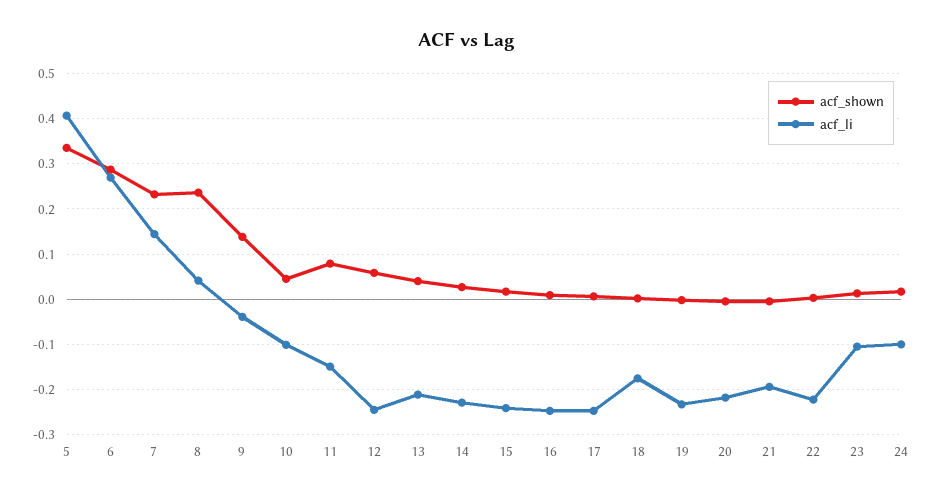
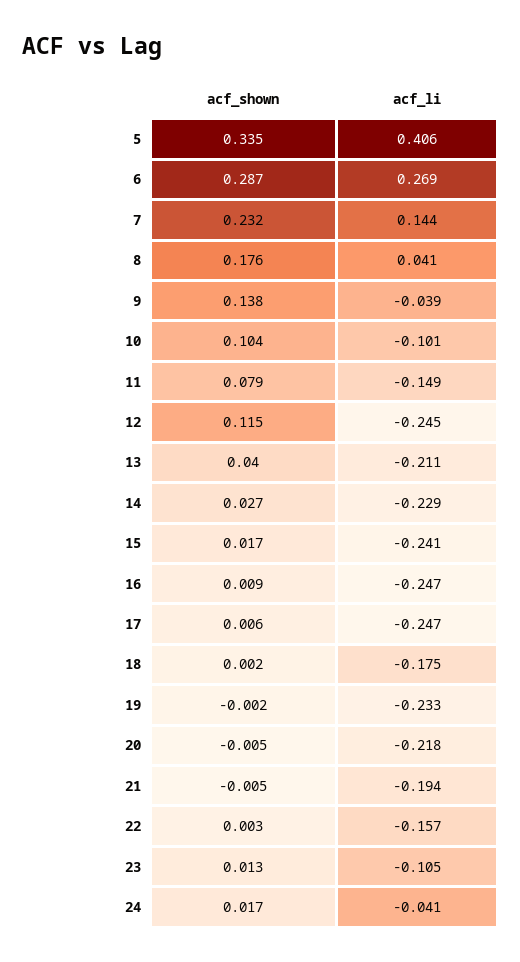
  {
    "acf_shown": {
      "5": 0.335,
      "6": 0.287,
      "7": 0.232,
-     "8": 0.24,
+     "8": 0.176,
      "9": 0.138,
-     "10": 0.04,
+     "10": 0.104,
      "11": 0.079,
-     "12": 0.06,
+     "12": 0.115,
      "13": 0.04,
      "14": 0.027,
      "15": 0.017,
      "16": 0.009,
      "17": 0.006,
      "18": 0.002,
      "19": -0.002,
      "20": -0.005,
      "21": -0.005,
      "22": 0.003,
      "23": 0.013,
      "24": 0.017
    },
    "acf_li": {
      "5": 0.406,
      "6": 0.269,
      "7": 0.144,
      "8": 0.041,
      "9": -0.039,
      "10": -0.101,
      "11": -0.149,
      "12": -0.245,
      "13": -0.211,
      "14": -0.229,
      "15": -0.241,
      "16": -0.247,
      "17": -0.247,
      "18": -0.175,
      "19": -0.233,
      "20": -0.218,
      "21": -0.194,
-     "22": -0.22,
+     "22": -0.157,
      "23": -0.105,
-     "24": -0.1
+     "24": -0.041
    }
  }

